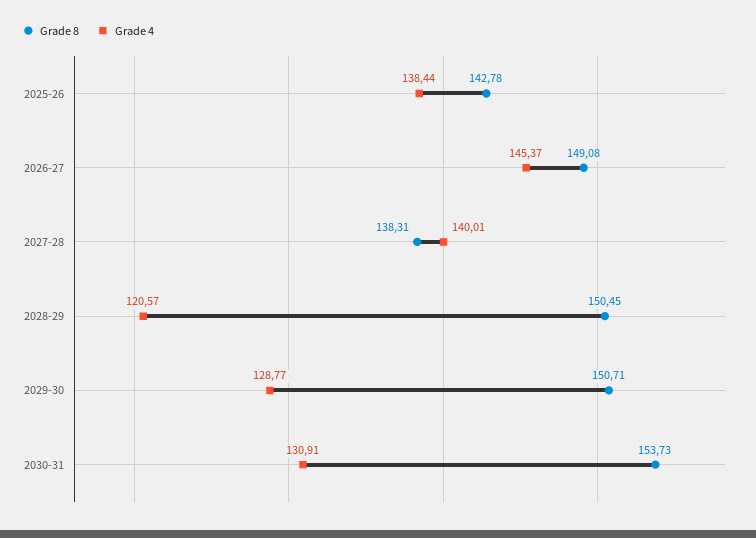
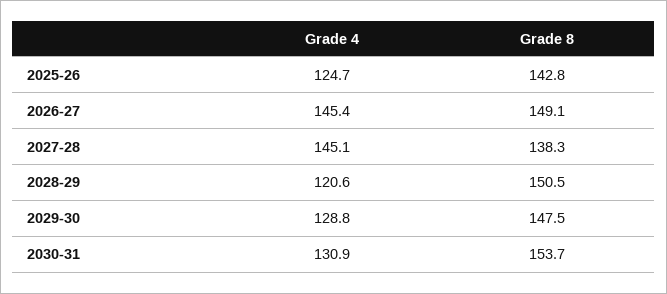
  {
    "Grade 8": {
      "2025-26": 142.78,
      "2026-27": 149.08,
      "2027-28": 138.31,
      "2028-29": 150.45,
-     "2029-30": 150.71,
+     "2029-30": 147.5,
      "2030-31": 153.73
    },
    "Grade 4": {
-     "2025-26": 138.44,
+     "2025-26": 124.7,
      "2026-27": 145.37,
-     "2027-28": 140.01,
+     "2027-28": 145.1,
      "2028-29": 120.57,
      "2029-30": 128.77,
      "2030-31": 130.91
    }
  }

